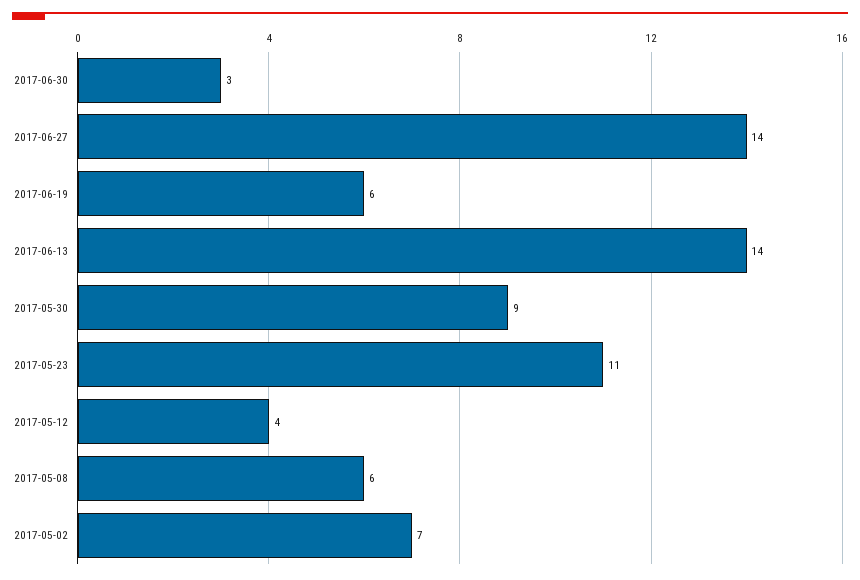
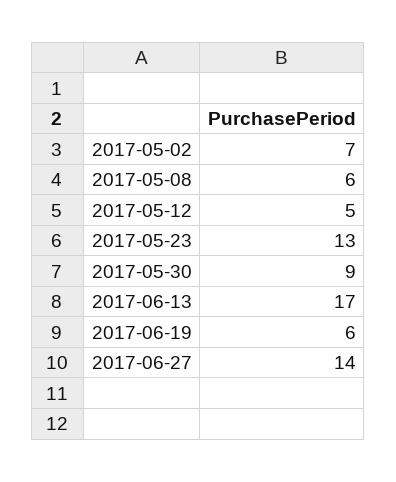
  {
-   "2017-06-30": 3,
    "2017-06-27": 14,
    "2017-06-19": 6,
-   "2017-06-13": 14,
+   "2017-06-13": 17,
    "2017-05-30": 9,
-   "2017-05-23": 11,
+   "2017-05-23": 13,
-   "2017-05-12": 4,
+   "2017-05-12": 5,
    "2017-05-08": 6,
    "2017-05-02": 7
  }

